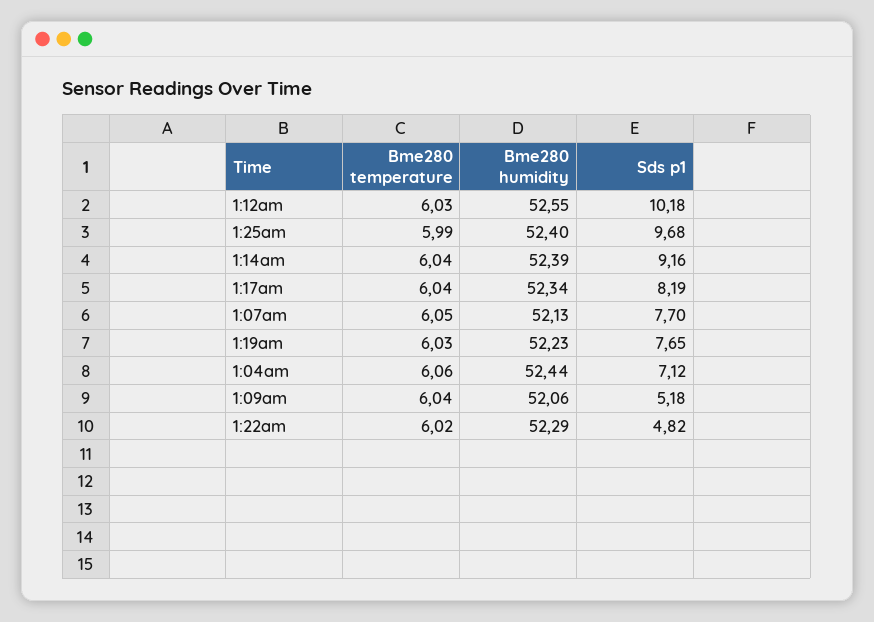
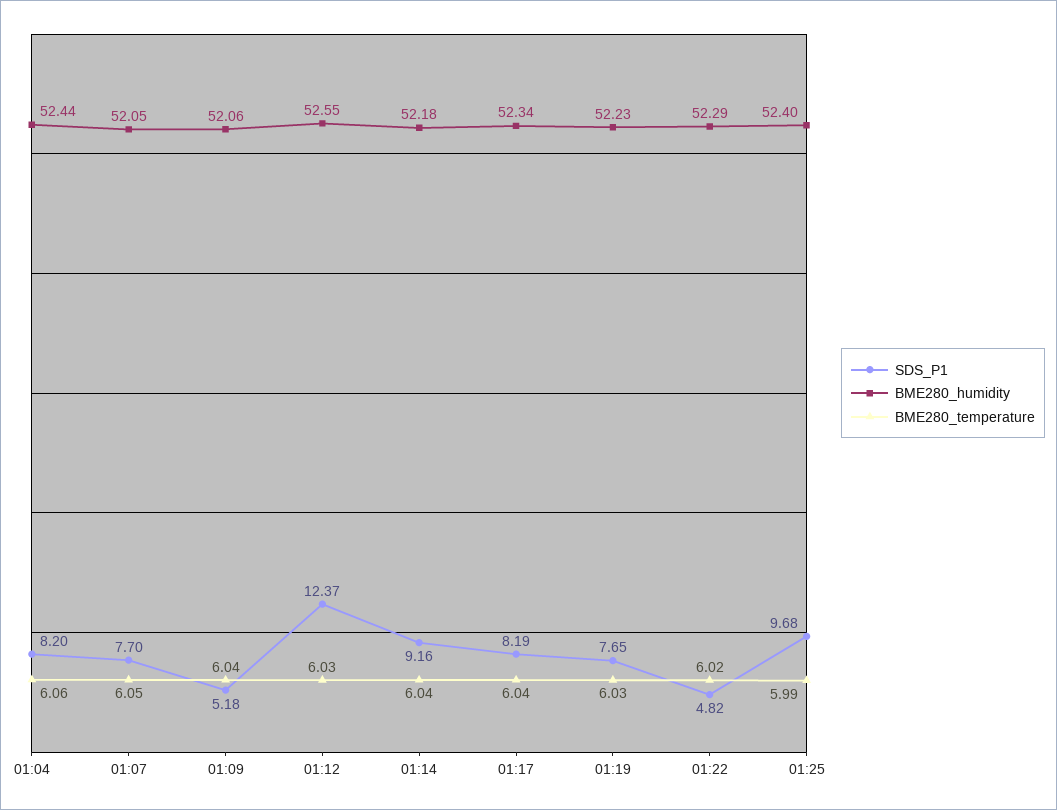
  {
    "Bme280 temperature": {
      "1:12am": 6.03,
      "1:25am": 5.99,
      "1:14am": 6.04,
      "1:17am": 6.04,
      "1:07am": 6.05,
      "1:19am": 6.03,
      "1:04am": 6.06,
      "1:09am": 6.04,
      "1:22am": 6.02
    },
    "Bme280 humidity": {
      "1:12am": 52.55,
      "1:25am": 52.4,
-     "1:14am": 52.39,
+     "1:14am": 52.18,
      "1:17am": 52.34,
-     "1:07am": 52.13,
+     "1:07am": 52.05,
      "1:19am": 52.23,
      "1:04am": 52.44,
      "1:09am": 52.06,
      "1:22am": 52.29
    },
    "Sds p1": {
-     "1:12am": 10.18,
+     "1:12am": 12.37,
      "1:25am": 9.68,
      "1:14am": 9.16,
      "1:17am": 8.19,
      "1:07am": 7.7,
      "1:19am": 7.65,
-     "1:04am": 7.12,
+     "1:04am": 8.2,
      "1:09am": 5.18,
      "1:22am": 4.82
    }
  }

